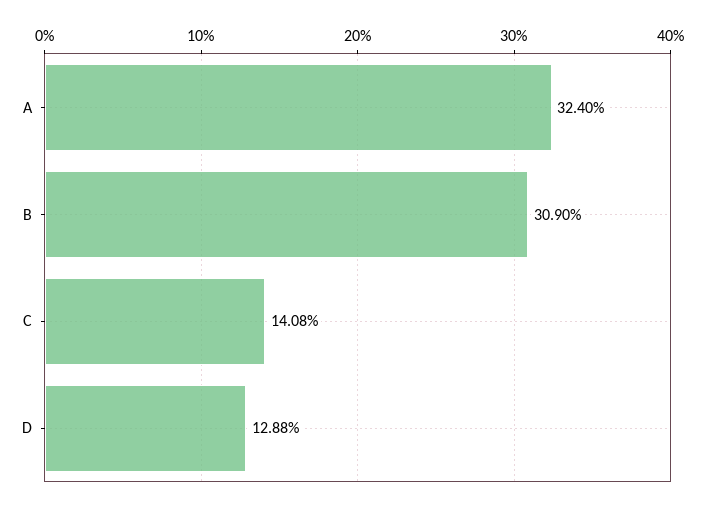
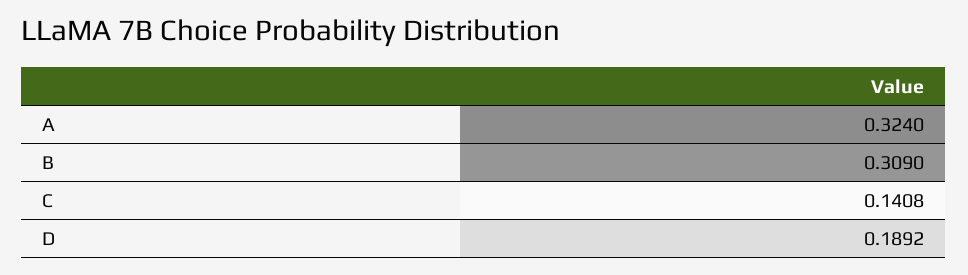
  {
    "A": 0.324,
    "B": 0.309,
    "C": 0.1408,
-   "D": 0.1288
+   "D": 0.1892
  }

